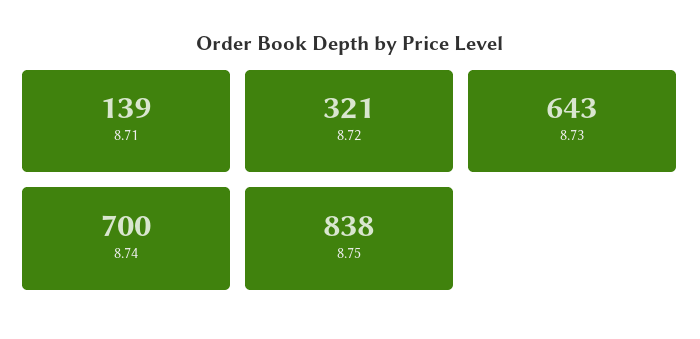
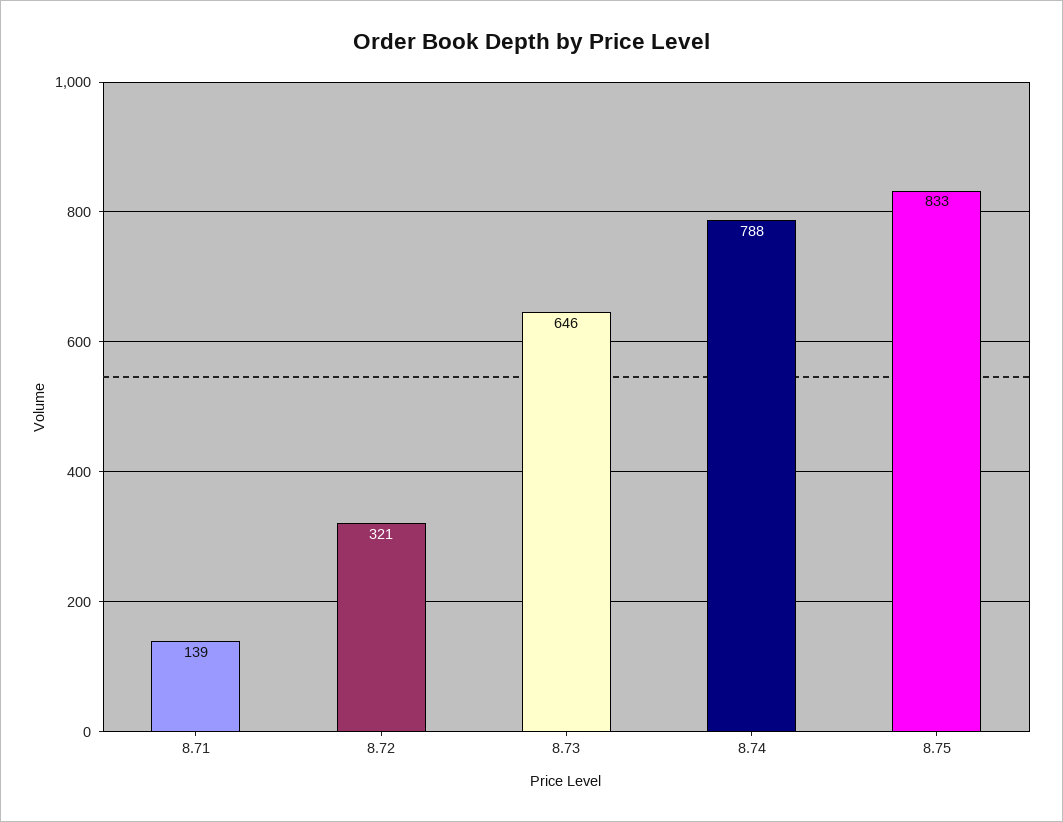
  {
    "8.71": 139,
    "8.72": 321,
-   "8.73": 643,
+   "8.73": 646,
-   "8.74": 700,
+   "8.74": 788,
-   "8.75": 838
+   "8.75": 833
  }

